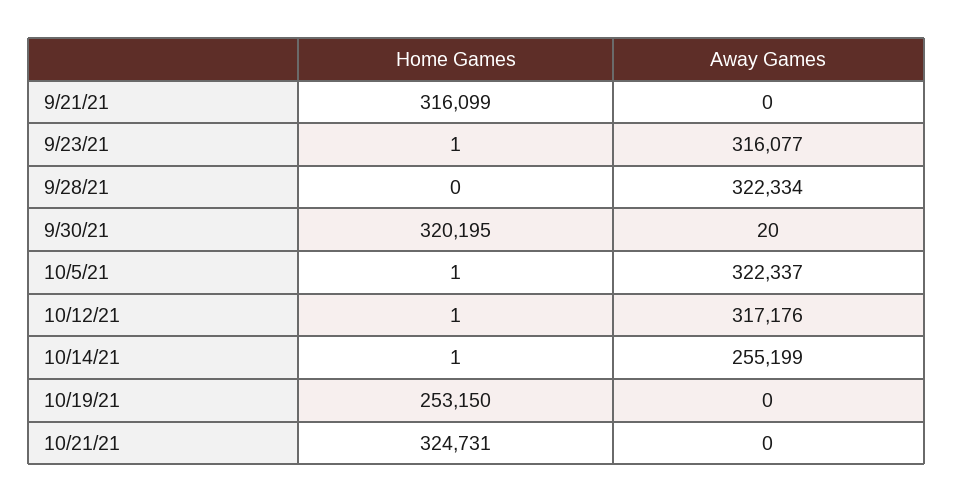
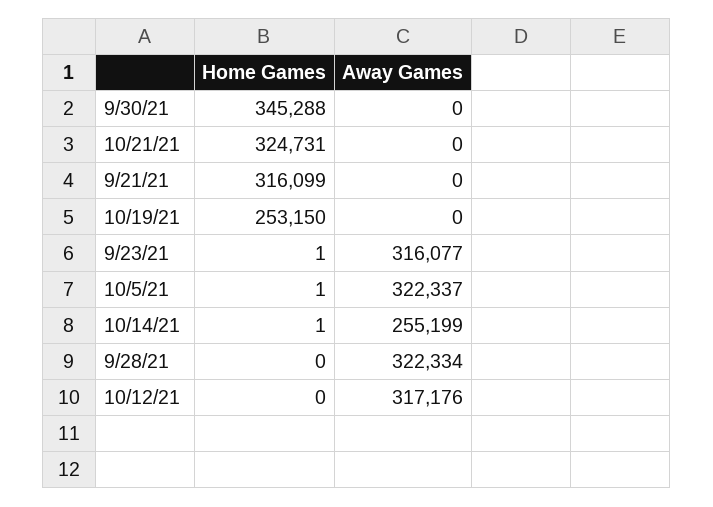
  {
    "Home Games": {
      "9/21/21": 316099,
      "9/23/21": 1,
      "9/28/21": 0,
-     "9/30/21": 320195,
+     "9/30/21": 345288,
      "10/5/21": 1,
-     "10/12/21": 1,
+     "10/12/21": 0,
      "10/14/21": 1,
      "10/19/21": 253150,
      "10/21/21": 324731
    },
    "Away Games": {
      "9/21/21": 0,
      "9/23/21": 316077,
      "9/28/21": 322334,
-     "9/30/21": 20,
+     "9/30/21": 0,
      "10/5/21": 322337,
      "10/12/21": 317176,
      "10/14/21": 255199,
      "10/19/21": 0,
      "10/21/21": 0
    }
  }

